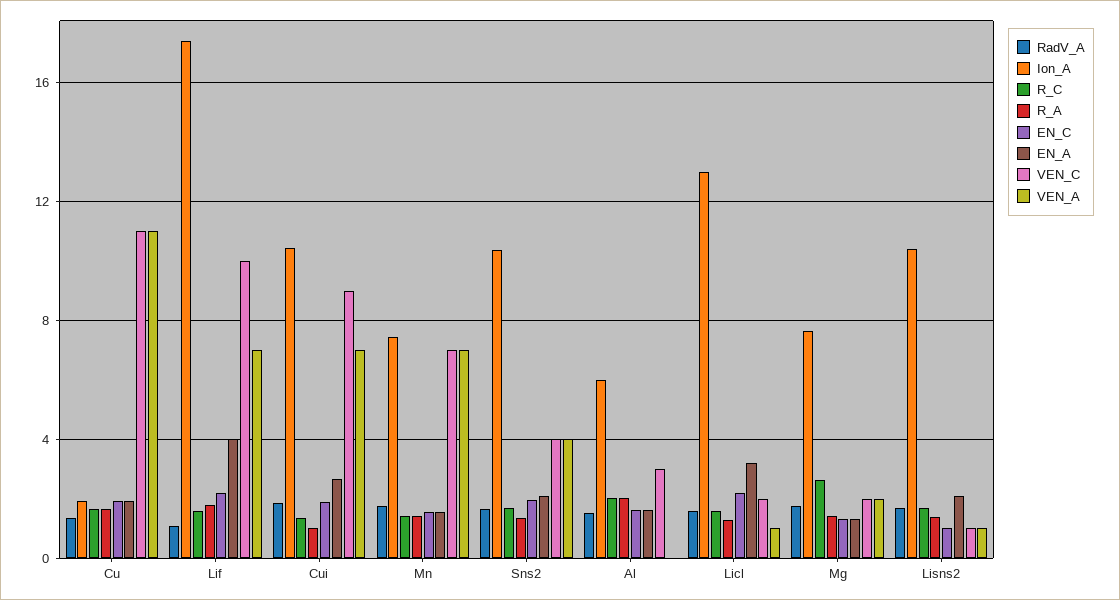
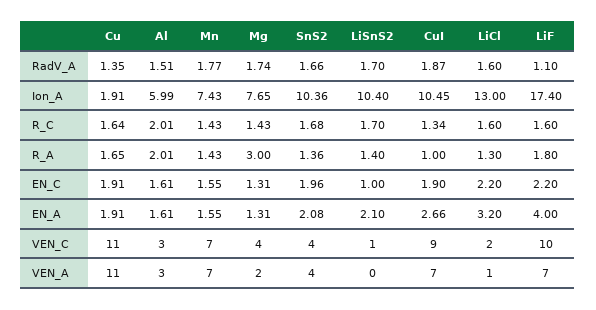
  {
    "RadV_A": {
      "Cu": 1.35,
      "Lif": 1.1,
      "Cui": 1.87,
      "Mn": 1.77,
      "Sns2": 1.66,
      "Al": 1.51,
      "Licl": 1.6,
      "Mg": 1.74,
      "Lisns2": 1.7
    },
    "Ion_A": {
      "Cu": 1.91,
      "Lif": 17.4,
      "Cui": 10.45,
      "Mn": 7.43,
      "Sns2": 10.36,
      "Al": 5.99,
      "Licl": 13,
      "Mg": 7.65,
      "Lisns2": 10.4
    },
    "R_C": {
      "Cu": 1.64,
      "Lif": 1.6,
      "Cui": 1.34,
      "Mn": 1.43,
      "Sns2": 1.68,
      "Al": 2.01,
      "Licl": 1.6,
-     "Mg": 2.5,
+     "Mg": 1.43,
      "Lisns2": 1.7
    },
    "R_A": {
      "Cu": 1.65,
      "Lif": 1.8,
      "Cui": 1,
      "Mn": 1.43,
      "Sns2": 1.36,
      "Al": 2.01,
      "Licl": 1.3,
-     "Mg": 1.5,
+     "Mg": 3,
      "Lisns2": 1.4
    },
    "EN_C": {
      "Cu": 1.91,
      "Lif": 2.2,
      "Cui": 1.9,
      "Mn": 1.55,
      "Sns2": 1.96,
      "Al": 1.61,
      "Licl": 2.2,
      "Mg": 1.31,
      "Lisns2": 1
    },
    "EN_A": {
      "Cu": 1.91,
      "Lif": 4,
      "Cui": 2.66,
      "Mn": 1.55,
      "Sns2": 2.08,
      "Al": 1.61,
      "Licl": 3.2,
      "Mg": 1.31,
      "Lisns2": 2.1
    },
    "VEN_C": {
      "Cu": 11,
      "Lif": 10,
      "Cui": 9,
      "Mn": 7,
      "Sns2": 4,
      "Al": 3,
      "Licl": 2,
-     "Mg": 2,
+     "Mg": 4,
      "Lisns2": 1
    },
    "VEN_A": {
      "Cu": 11,
      "Lif": 7,
      "Cui": 7,
      "Mn": 7,
      "Sns2": 4,
-     "Al": 0,
+     "Al": 3,
      "Licl": 1,
      "Mg": 2,
-     "Lisns2": 1
+     "Lisns2": 0
    }
  }

